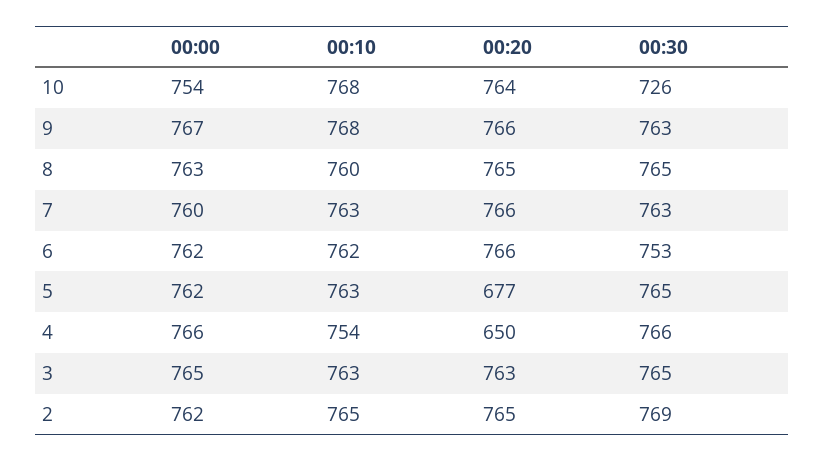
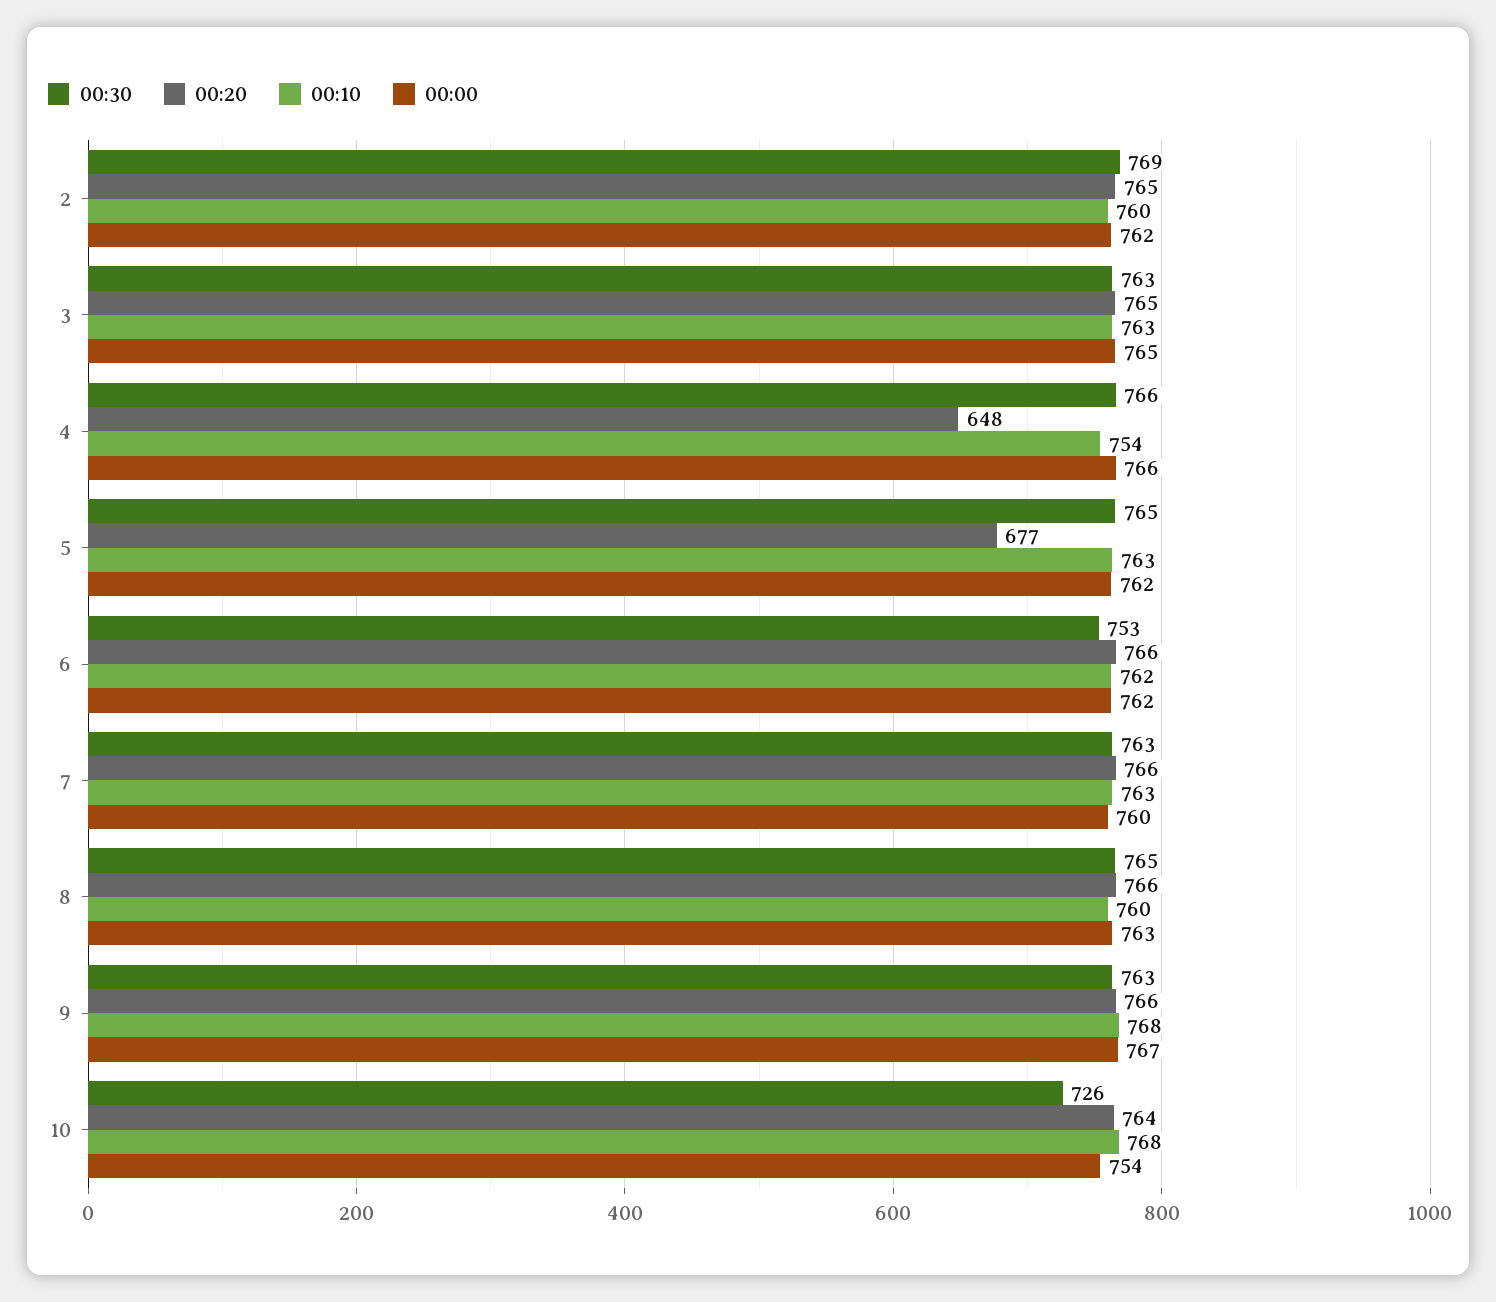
  {
    "00:00": {
      "10": 754,
      "9": 767,
      "8": 763,
      "7": 760,
      "6": 762,
      "5": 762,
      "4": 766,
      "3": 765,
      "2": 762
    },
    "00:10": {
      "10": 768,
      "9": 768,
      "8": 760,
      "7": 763,
      "6": 762,
      "5": 763,
      "4": 754,
      "3": 763,
-     "2": 765
+     "2": 760
    },
    "00:20": {
      "10": 764,
      "9": 766,
-     "8": 765,
+     "8": 766,
      "7": 766,
      "6": 766,
      "5": 677,
-     "4": 650,
+     "4": 648,
-     "3": 763,
+     "3": 765,
      "2": 765
    },
    "00:30": {
      "10": 726,
      "9": 763,
      "8": 765,
      "7": 763,
      "6": 753,
      "5": 765,
      "4": 766,
-     "3": 765,
+     "3": 763,
      "2": 769
    }
  }

